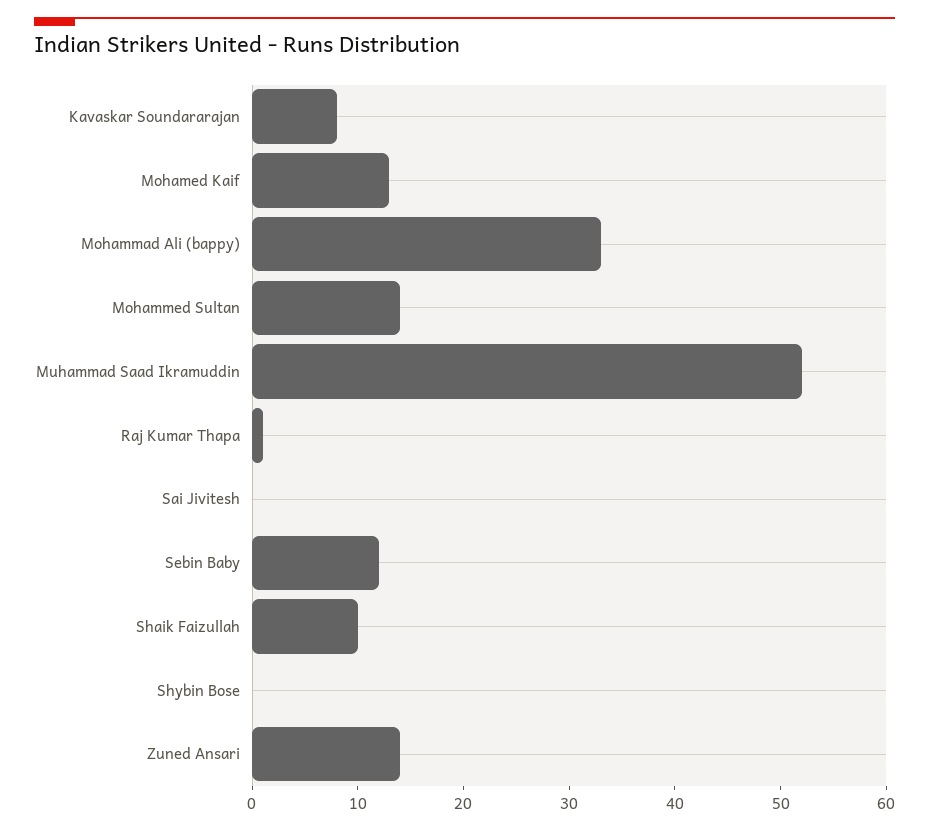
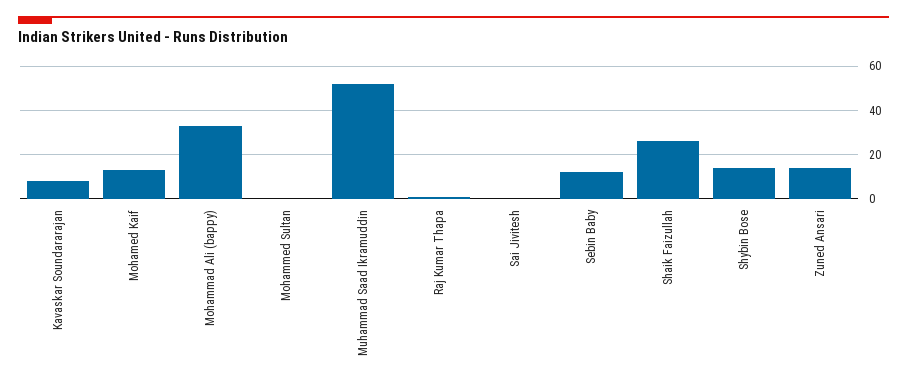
  {
    "Kavaskar Soundararajan": 8,
    "Mohamed Kaif": 13,
    "Mohammad Ali (bappy)": 33,
-   "Mohammed Sultan": 14,
+   "Mohammed Sultan": 0,
    "Muhammad Saad Ikramuddin": 52,
    "Raj Kumar Thapa": 1,
    "Sai Jivitesh": 0,
    "Sebin Baby": 12,
-   "Shaik Faizullah": 10,
+   "Shaik Faizullah": 25,
-   "Shybin Bose": 0,
+   "Shybin Bose": 15,
    "Zuned Ansari": 14
  }

